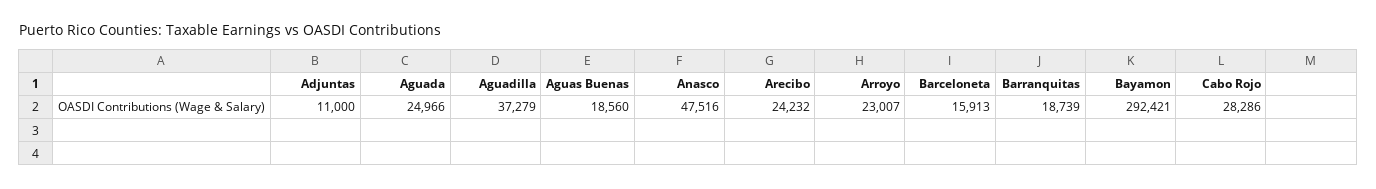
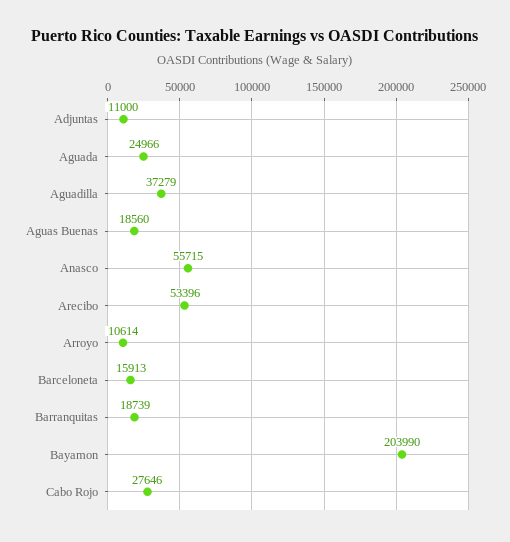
  {
    "Adjuntas": 11000,
    "Aguada": 24966,
    "Aguadilla": 37279,
    "Aguas Buenas": 18560,
-   "Anasco": 47516,
+   "Anasco": 55715,
-   "Arecibo": 24232,
+   "Arecibo": 53396,
-   "Arroyo": 23007,
+   "Arroyo": 10614,
    "Barceloneta": 15913,
    "Barranquitas": 18739,
-   "Bayamon": 292421,
+   "Bayamon": 203990,
-   "Cabo Rojo": 28286
+   "Cabo Rojo": 27646
  }

